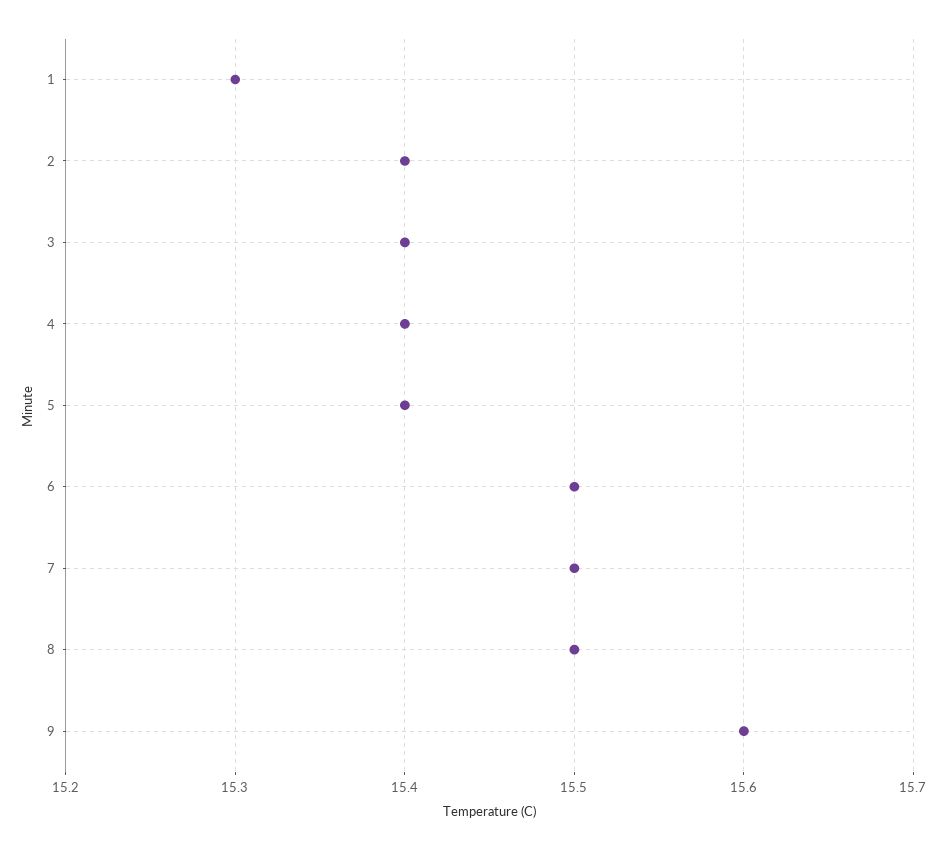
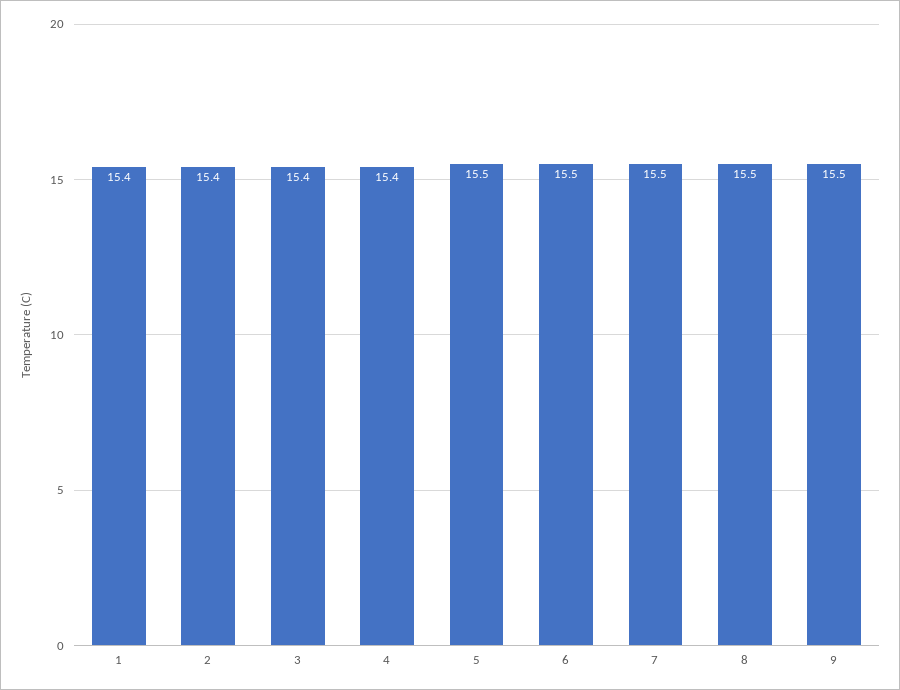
  {
-   "1": 15.3,
+   "1": 15.4,
    "2": 15.4,
    "3": 15.4,
    "4": 15.4,
-   "5": 15.4,
+   "5": 15.5,
    "6": 15.5,
    "7": 15.5,
    "8": 15.5,
-   "9": 15.6
+   "9": 15.5
  }

